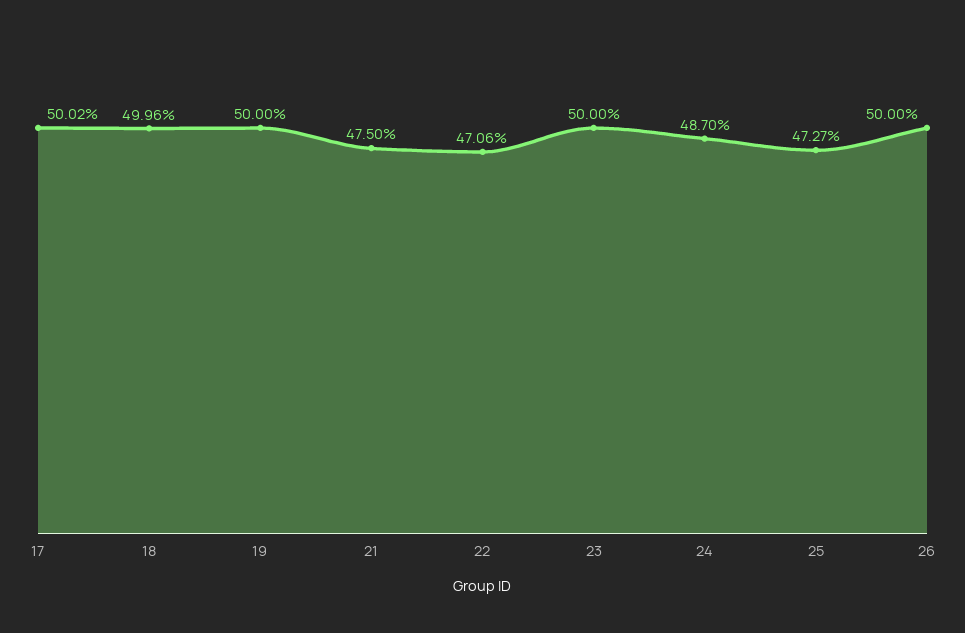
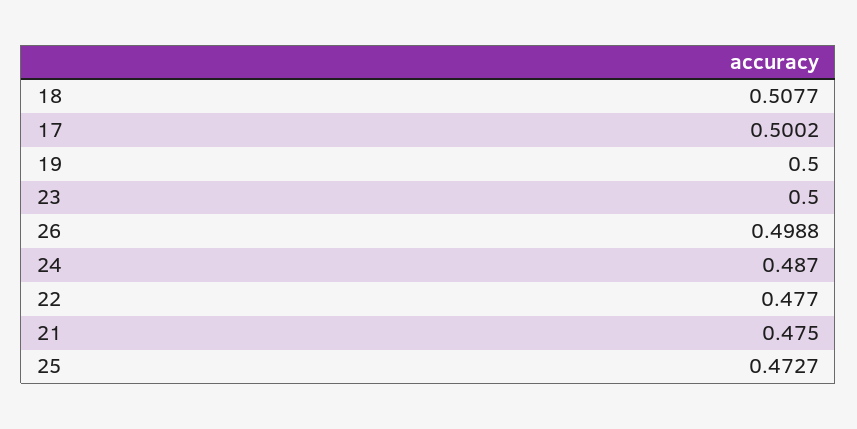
  {
    "17": 0.5002,
-   "18": 0.4996,
+   "18": 0.5077,
    "19": 0.5,
    "21": 0.475,
-   "22": 0.4706,
+   "22": 0.477,
    "23": 0.5,
    "24": 0.487,
    "25": 0.4727,
-   "26": 0.5
+   "26": 0.4988
  }

